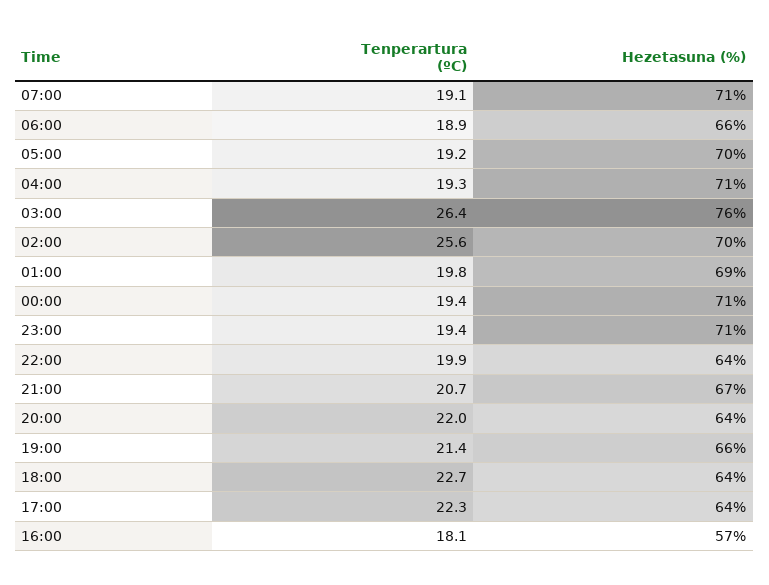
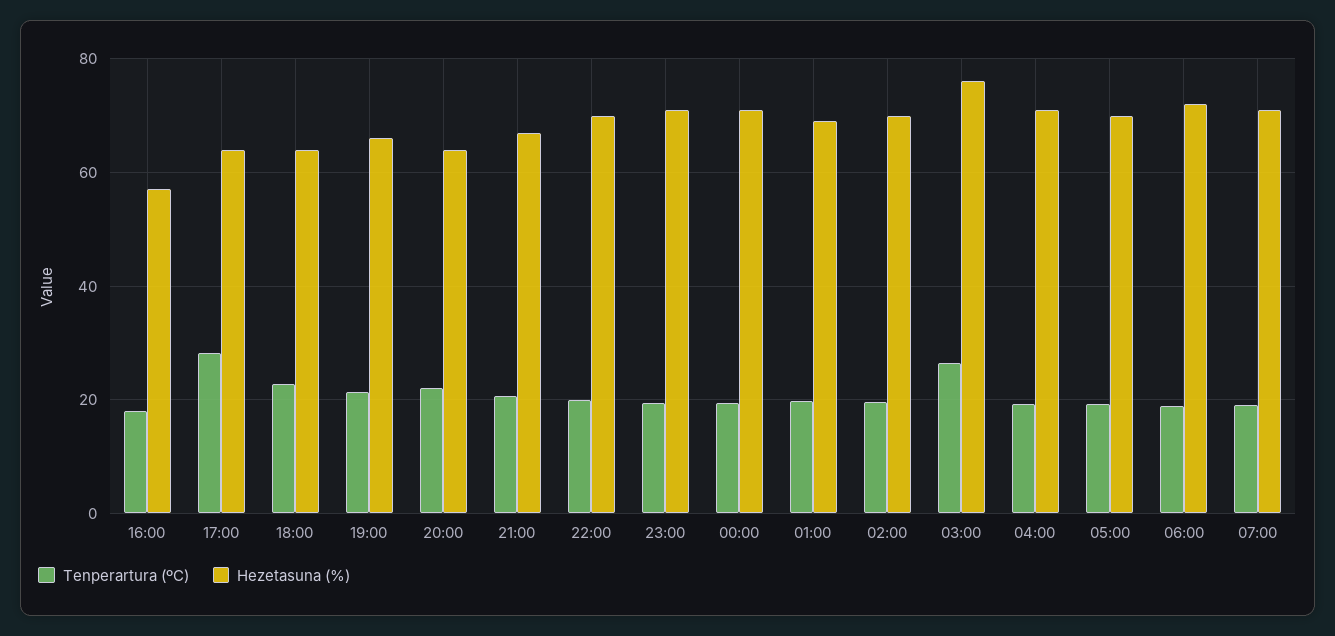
  {
    "Tenperartura (ºC)": {
      "07:00": 19.1,
      "06:00": 18.9,
      "05:00": 19.2,
      "04:00": 19.3,
      "03:00": 26.4,
-     "02:00": 25.6,
+     "02:00": 20,
      "01:00": 19.8,
      "00:00": 19.4,
      "23:00": 19.4,
      "22:00": 19.9,
      "21:00": 20.7,
      "20:00": 22,
      "19:00": 21.4,
      "18:00": 22.7,
-     "17:00": 22.3,
+     "17:00": 28,
      "16:00": 18.1
    },
    "Hezetasuna (%)": {
      "07:00": 71,
-     "06:00": 66,
+     "06:00": 72,
      "05:00": 70,
      "04:00": 71,
      "03:00": 76,
      "02:00": 70,
      "01:00": 69,
      "00:00": 71,
      "23:00": 71,
-     "22:00": 64,
+     "22:00": 70,
      "21:00": 67,
      "20:00": 64,
      "19:00": 66,
      "18:00": 64,
      "17:00": 64,
      "16:00": 57
    }
  }

